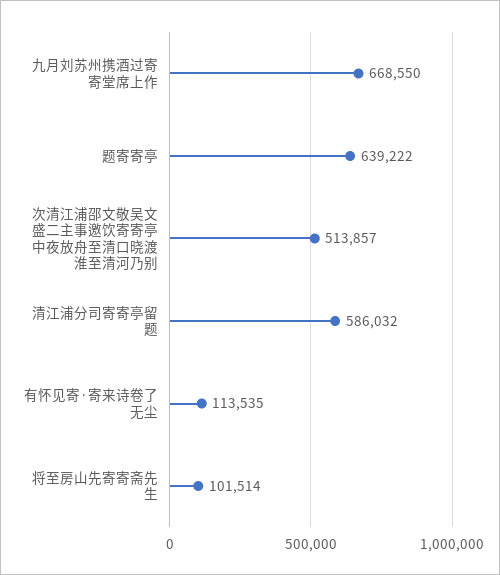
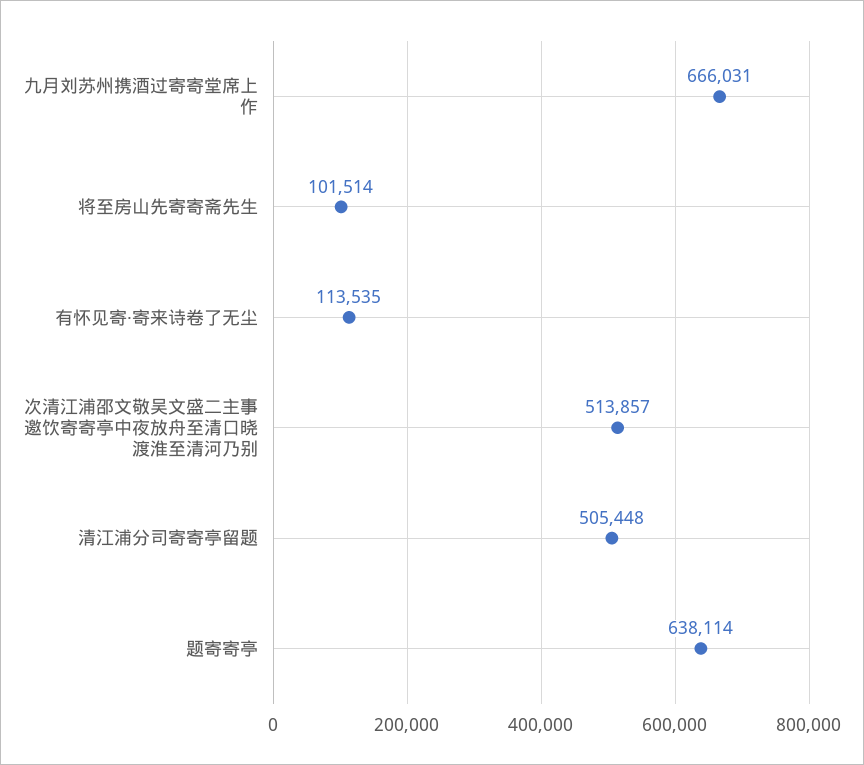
  {
-   "九月刘苏州携酒过寄寄堂席上作": 668550,
+   "九月刘苏州携酒过寄寄堂席上作": 666031,
-   "题寄寄亭": 639222,
+   "题寄寄亭": 638114,
    "次清江浦邵文敬吴文盛二主事邀饮寄寄亭中夜放舟至清口晓渡淮至清河乃别": 513857,
-   "清江浦分司寄寄亭留题": 586032,
+   "清江浦分司寄寄亭留题": 505448,
    "有怀见寄·寄来诗卷了无尘": 113535,
    "将至房山先寄寄斋先生": 101514
  }

